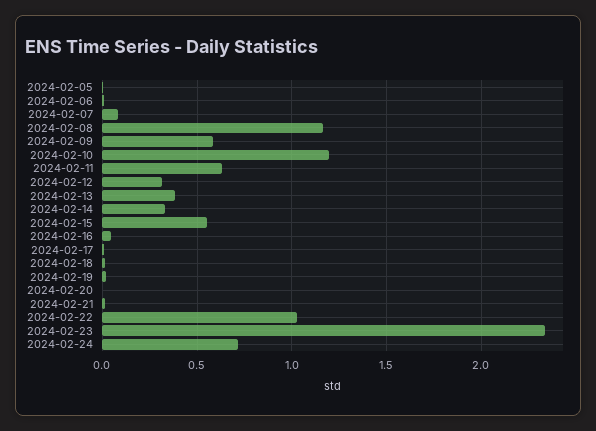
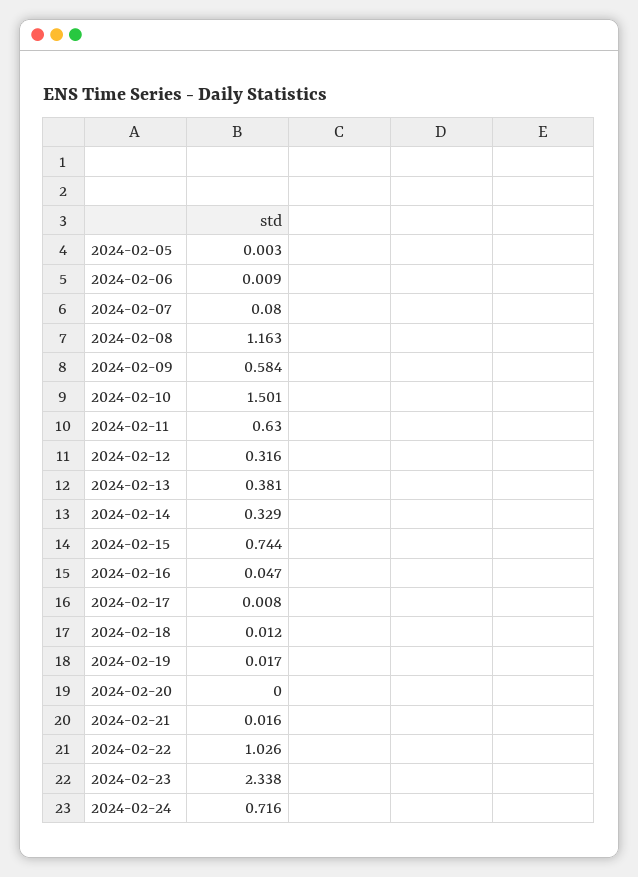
  {
    "2024-02-05": 0.003,
    "2024-02-06": 0.009,
    "2024-02-07": 0.08,
    "2024-02-08": 1.163,
    "2024-02-09": 0.584,
-   "2024-02-10": 1.2,
+   "2024-02-10": 1.501,
    "2024-02-11": 0.63,
    "2024-02-12": 0.316,
    "2024-02-13": 0.381,
    "2024-02-14": 0.329,
-   "2024-02-15": 0.55,
+   "2024-02-15": 0.744,
    "2024-02-16": 0.047,
    "2024-02-17": 0.008,
    "2024-02-18": 0.012,
    "2024-02-19": 0.017,
    "2024-02-20": 0,
    "2024-02-21": 0.016,
    "2024-02-22": 1.026,
    "2024-02-23": 2.338,
    "2024-02-24": 0.716
  }

